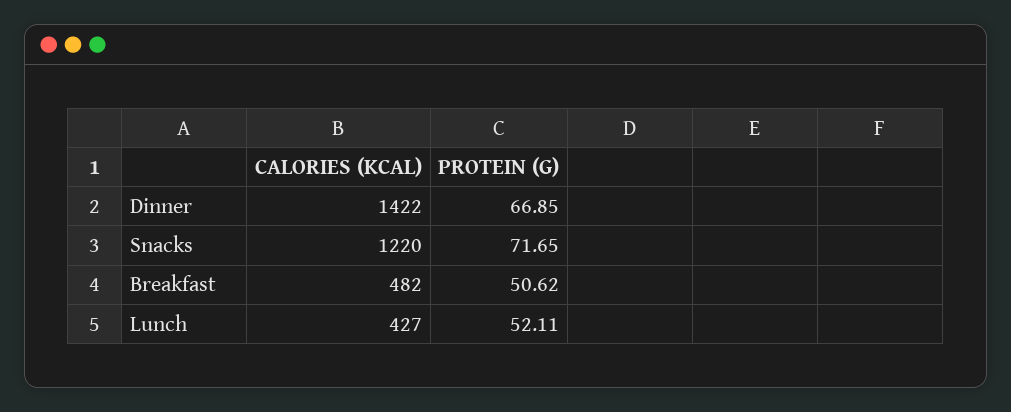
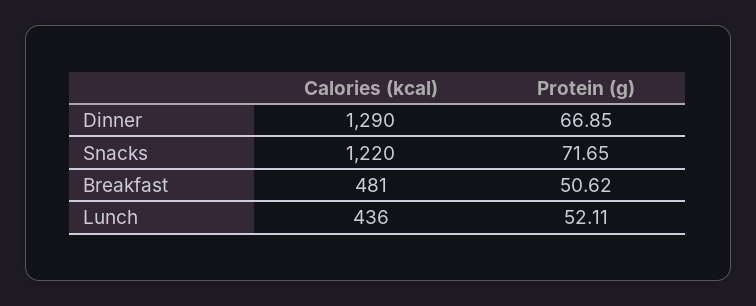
  {
    "CALORIES (KCAL)": {
-     "Dinner": 1422,
+     "Dinner": 1290,
      "Snacks": 1220,
-     "Breakfast": 482,
+     "Breakfast": 481,
-     "Lunch": 427
+     "Lunch": 436
    },
    "PROTEIN (G)": {
      "Dinner": 66.85,
      "Snacks": 71.65,
      "Breakfast": 50.62,
      "Lunch": 52.11
    }
  }

